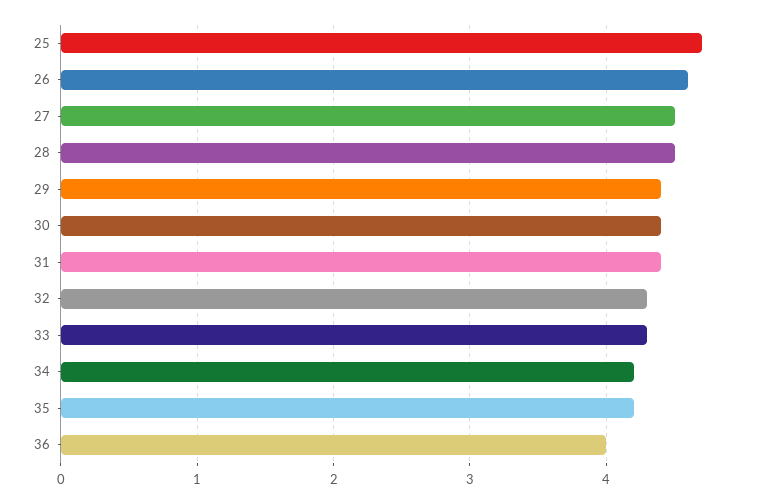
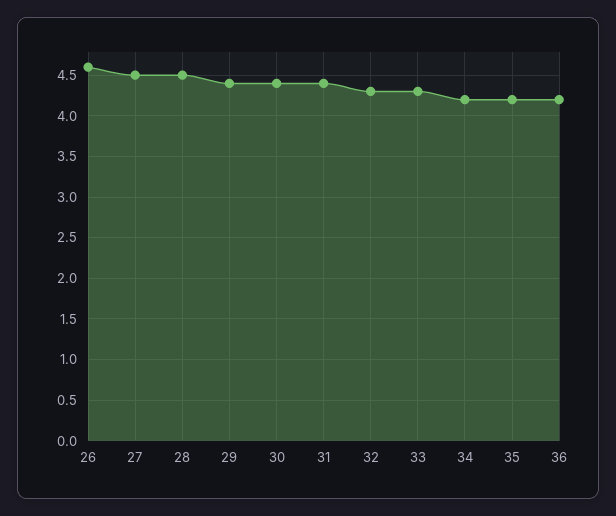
  {
-   "25": 4.7,
    "26": 4.6,
    "27": 4.5,
    "28": 4.5,
    "29": 4.4,
    "30": 4.4,
    "31": 4.4,
    "32": 4.3,
    "33": 4.3,
    "34": 4.2,
    "35": 4.2,
-   "36": 4
+   "36": 4.2
  }

